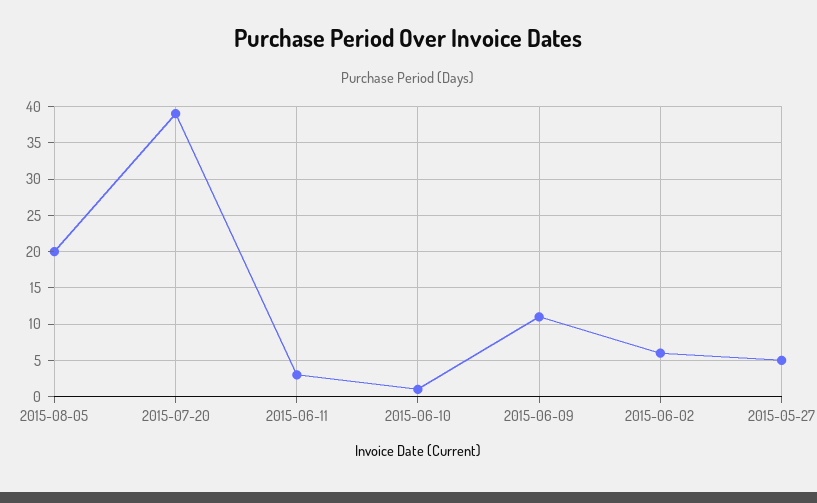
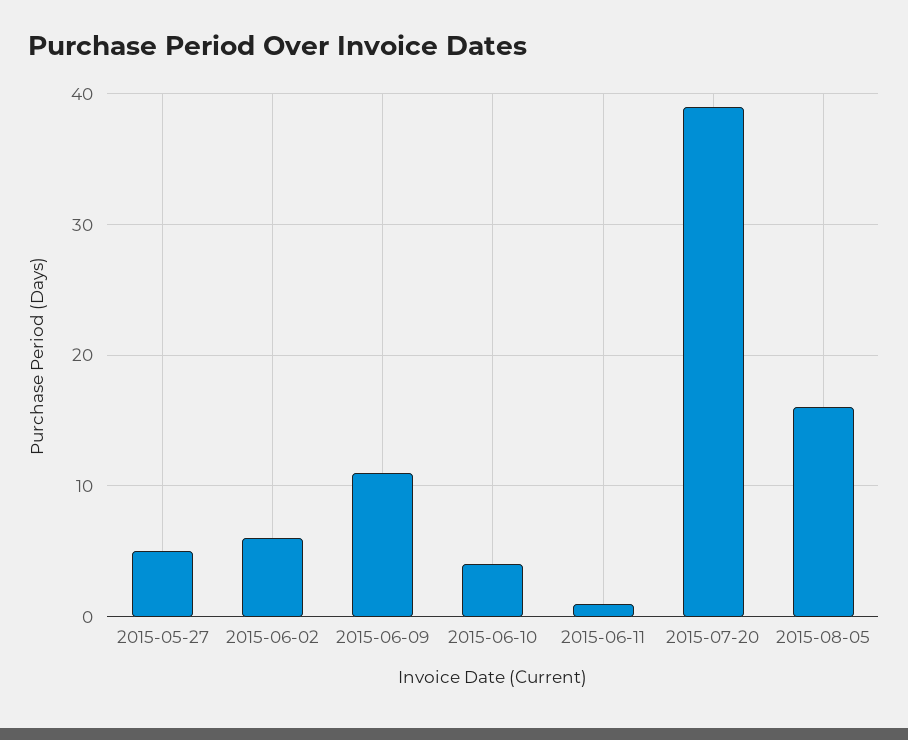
  {
-   "2015-08-05": 20,
+   "2015-08-05": 16,
    "2015-07-20": 39,
-   "2015-06-11": 3,
+   "2015-06-11": 1,
-   "2015-06-10": 1,
+   "2015-06-10": 4,
    "2015-06-09": 11,
    "2015-06-02": 6,
    "2015-05-27": 5
  }

